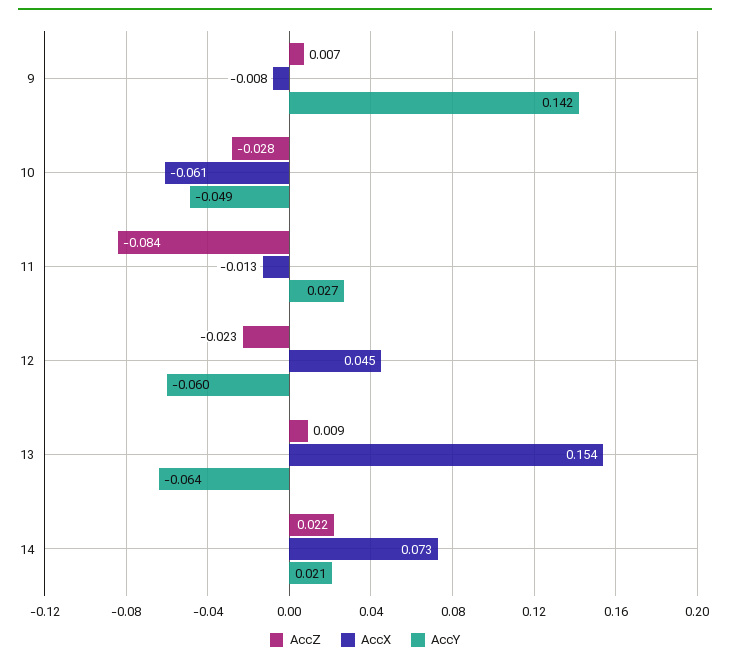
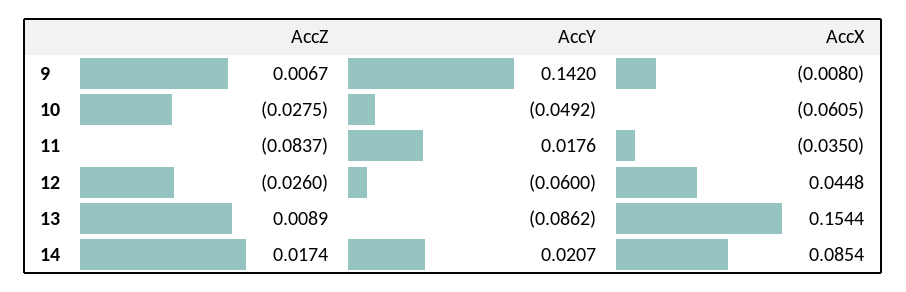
  {
    "AccZ": {
      "9": 0.0067,
      "10": -0.0275,
      "11": -0.0837,
-     "12": -0.023,
+     "12": -0.026,
      "13": 0.0089,
-     "14": 0.022
+     "14": 0.0174
    },
    "AccX": {
      "9": -0.008,
      "10": -0.0605,
-     "11": -0.013,
+     "11": -0.035,
      "12": 0.0448,
      "13": 0.1544,
-     "14": 0.073
+     "14": 0.0854
    },
    "AccY": {
      "9": 0.142,
      "10": -0.0492,
-     "11": 0.027,
+     "11": 0.0176,
      "12": -0.06,
-     "13": -0.064,
+     "13": -0.0862,
      "14": 0.0207
    }
  }

